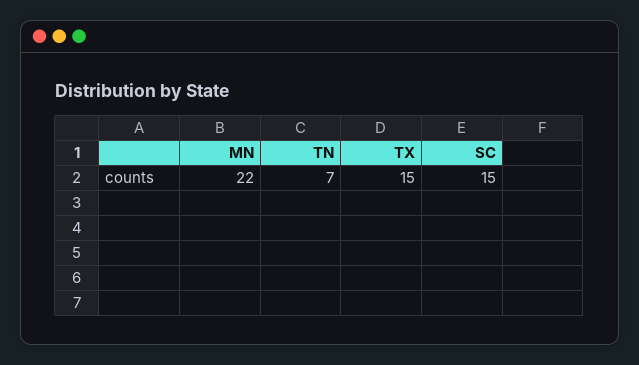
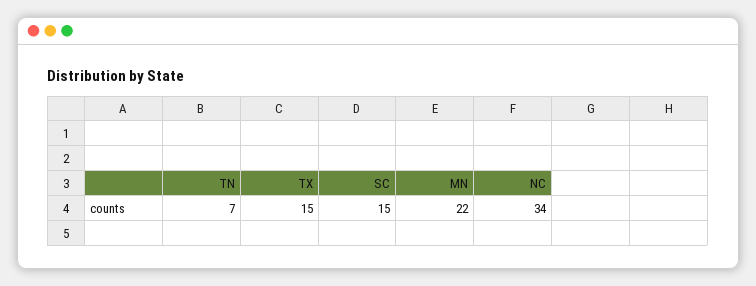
  {
    "MN": 22,
    "TN": 7,
    "TX": 15,
-   "SC": 15
+   "SC": 15,
+   "NC": 34
  }

